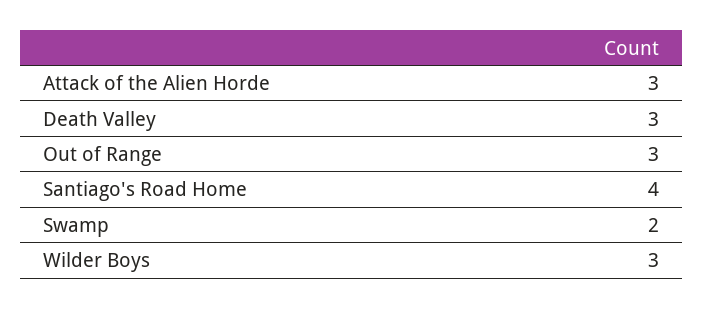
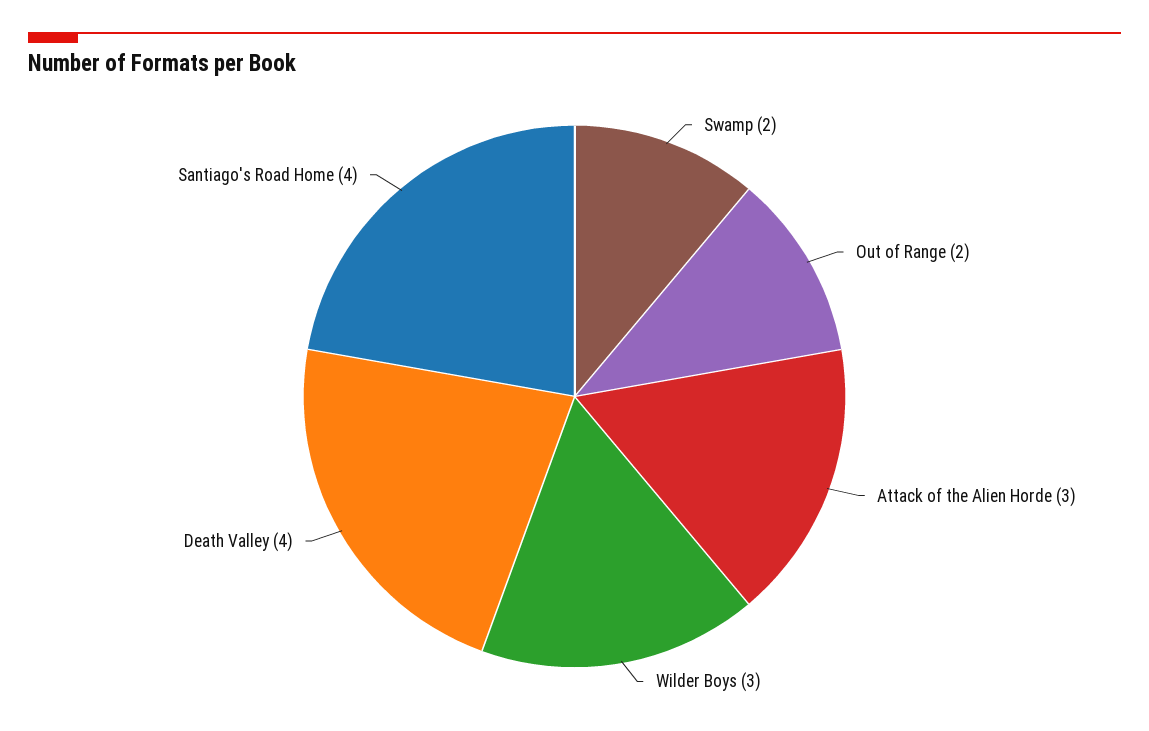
  {
    "Attack of the Alien Horde": 3,
-   "Death Valley": 3,
+   "Death Valley": 4,
-   "Out of Range": 3,
+   "Out of Range": 2,
    "Santiago's Road Home": 4,
    "Swamp": 2,
    "Wilder Boys": 3
  }

